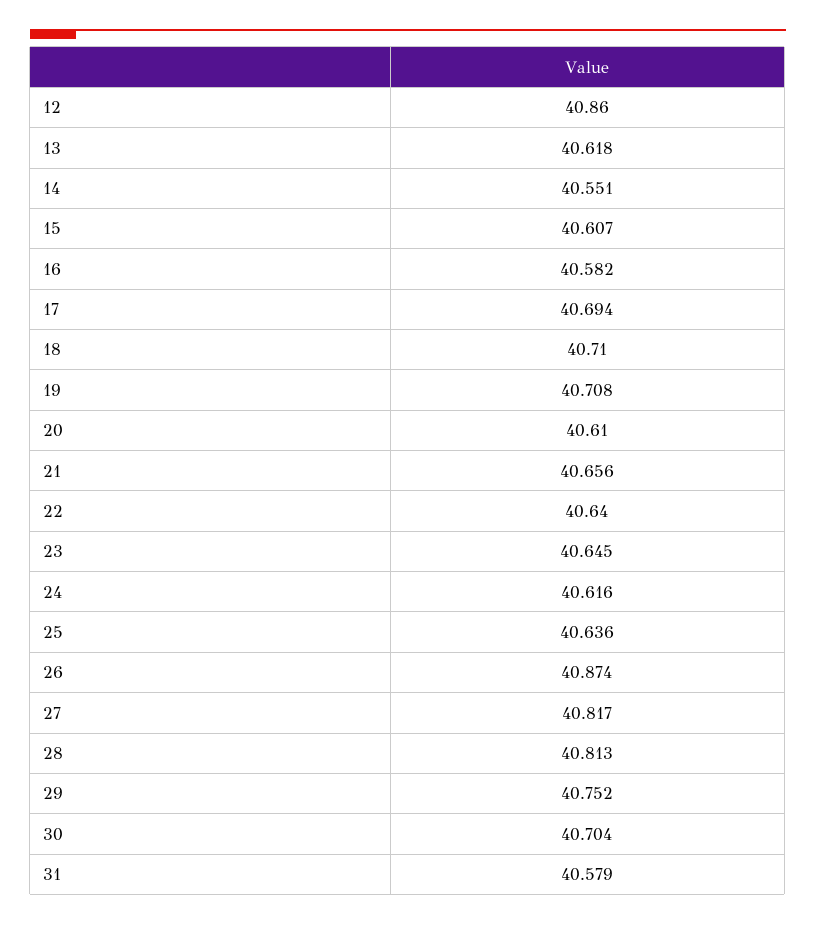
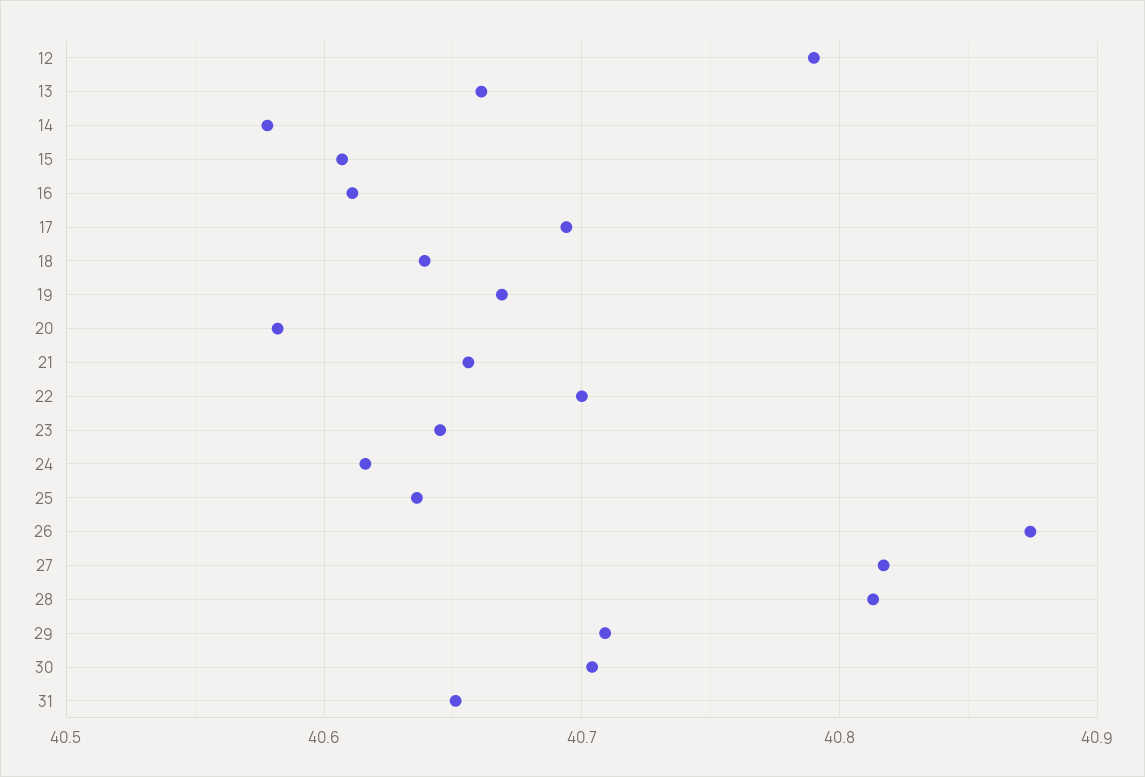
  {
-   "12": 40.86,
+   "12": 40.79,
-   "13": 40.618,
+   "13": 40.66,
-   "14": 40.551,
+   "14": 40.58,
    "15": 40.607,
-   "16": 40.582,
+   "16": 40.61,
    "17": 40.694,
-   "18": 40.71,
+   "18": 40.64,
-   "19": 40.708,
+   "19": 40.67,
-   "20": 40.61,
+   "20": 40.58,
    "21": 40.656,
-   "22": 40.64,
+   "22": 40.7,
    "23": 40.645,
    "24": 40.616,
    "25": 40.636,
    "26": 40.874,
    "27": 40.817,
    "28": 40.813,
-   "29": 40.752,
+   "29": 40.71,
    "30": 40.704,
-   "31": 40.579
+   "31": 40.65
  }

